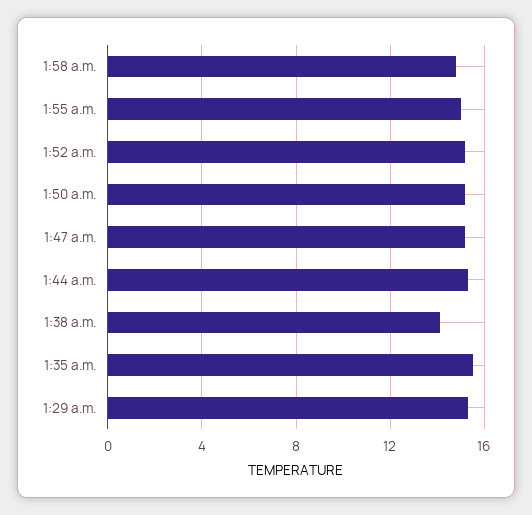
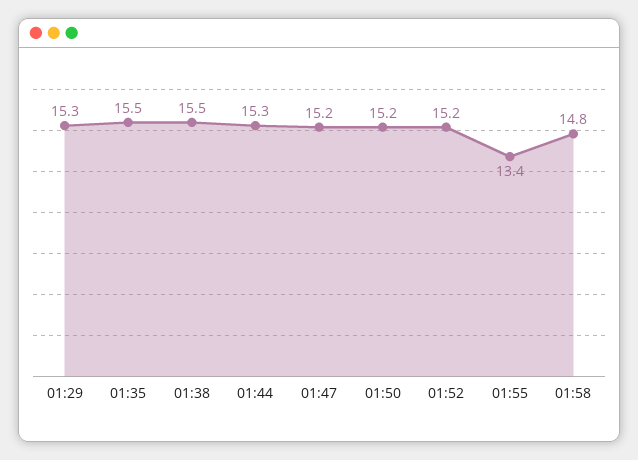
  {
    "1:58 a.m.": 14.8,
-   "1:55 a.m.": 15,
+   "1:55 a.m.": 13.4,
    "1:52 a.m.": 15.2,
    "1:50 a.m.": 15.2,
    "1:47 a.m.": 15.2,
    "1:44 a.m.": 15.3,
-   "1:38 a.m.": 14,
+   "1:38 a.m.": 15.5,
    "1:35 a.m.": 15.5,
    "1:29 a.m.": 15.3
  }

